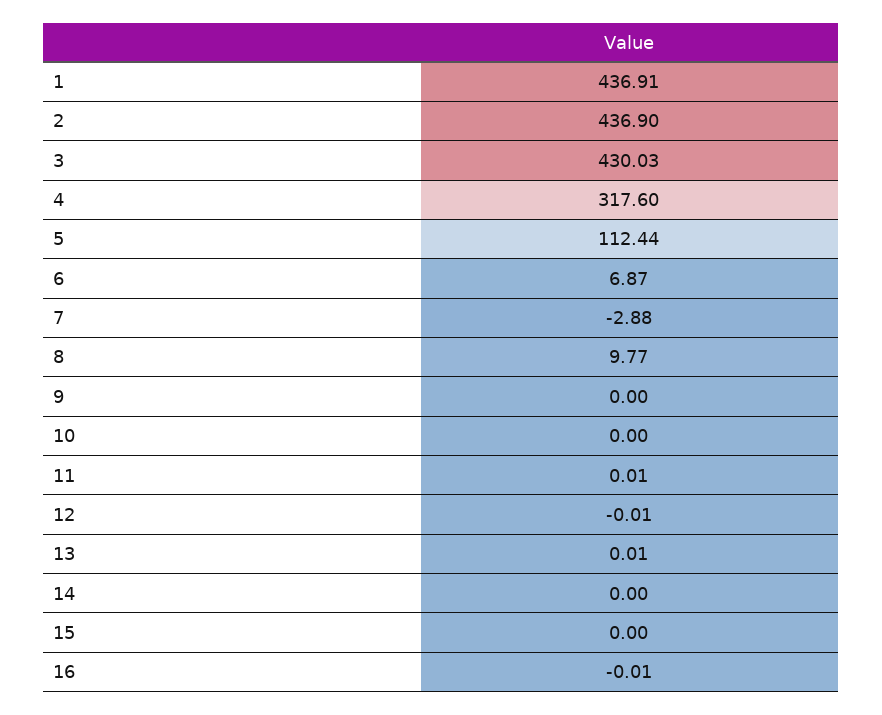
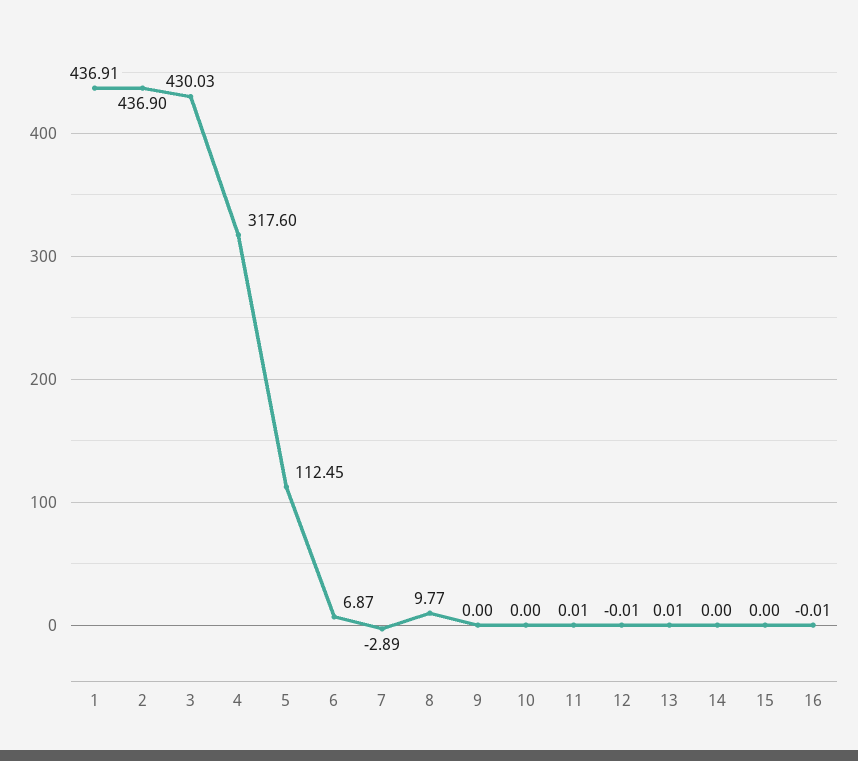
  {
    "1": 436.91,
    "2": 436.9,
    "3": 430.03,
    "4": 317.6,
-   "5": 112.44,
+   "5": 112.45,
    "6": 6.87,
-   "7": -2.88,
+   "7": -2.89,
    "8": 9.77,
    "9": 0,
    "10": 0,
    "11": 0.01,
    "12": -0.01,
    "13": 0.01,
    "14": 0,
    "15": 0,
    "16": -0.01
  }

